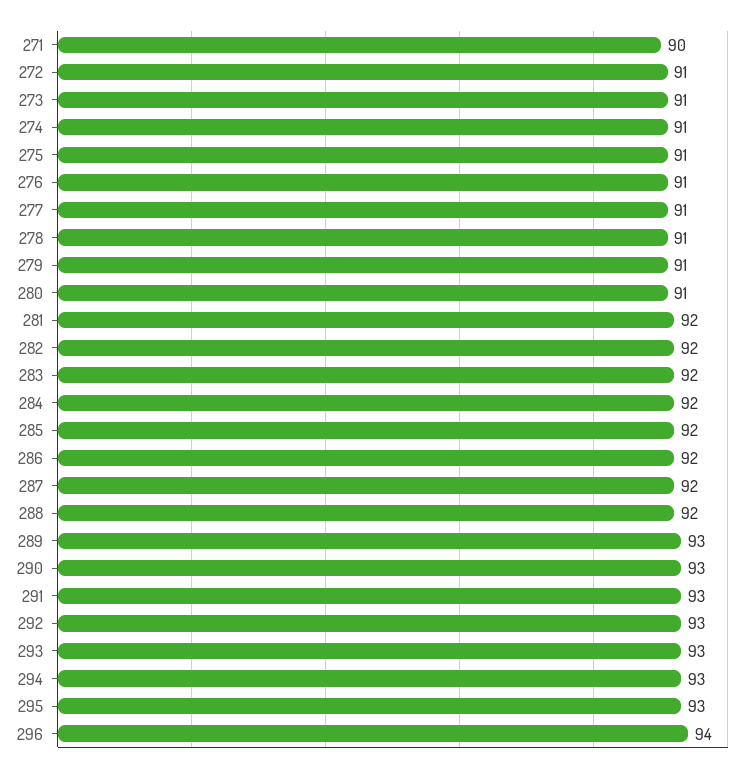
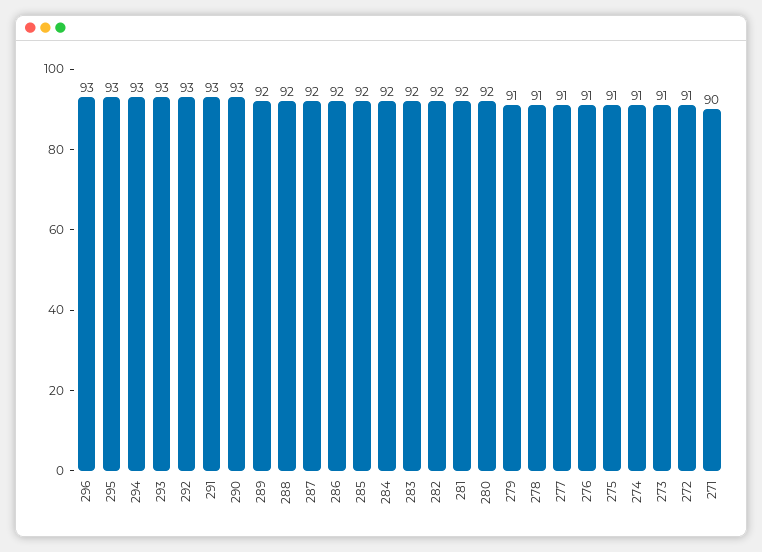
  {
    "271": 90,
    "272": 91,
    "273": 91,
    "274": 91,
    "275": 91,
    "276": 91,
    "277": 91,
    "278": 91,
    "279": 91,
-   "280": 91,
+   "280": 92,
    "281": 92,
    "282": 92,
    "283": 92,
    "284": 92,
    "285": 92,
    "286": 92,
    "287": 92,
    "288": 92,
-   "289": 93,
+   "289": 92,
    "290": 93,
    "291": 93,
    "292": 93,
    "293": 93,
    "294": 93,
    "295": 93,
-   "296": 94
+   "296": 93
  }

